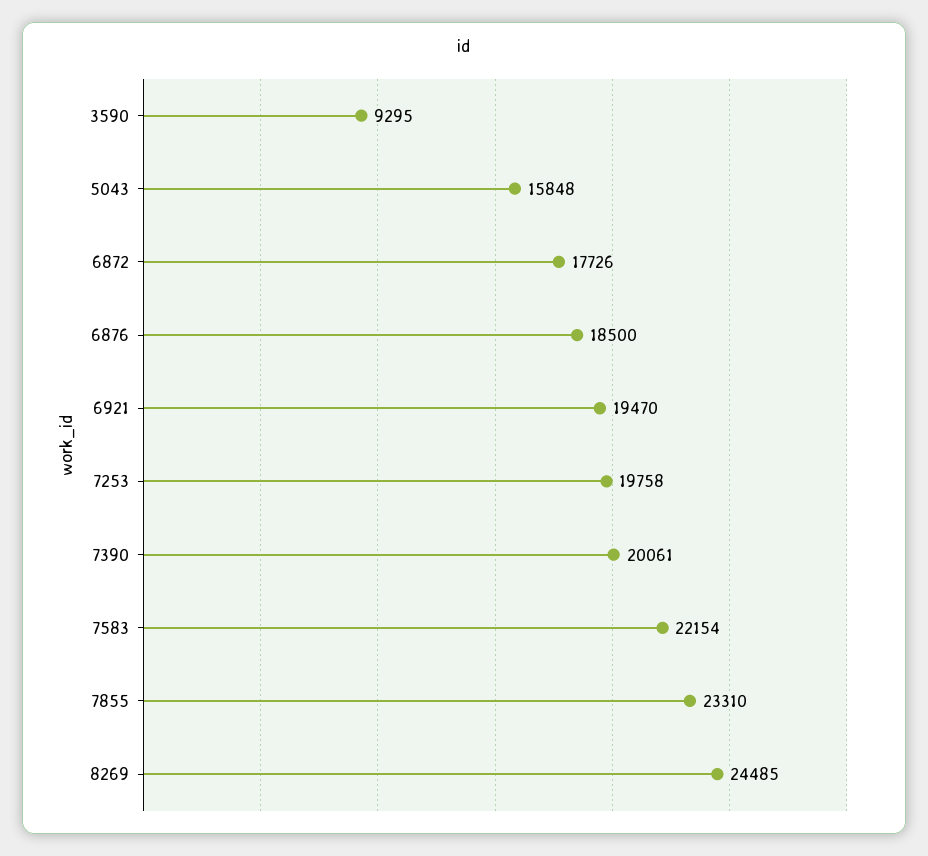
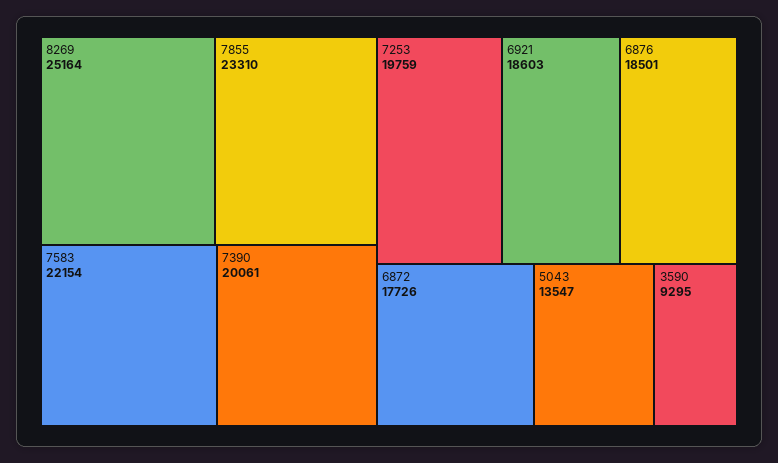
  {
    "3590": 9295,
-   "5043": 15848,
+   "5043": 13547,
    "6872": 17726,
-   "6876": 18500,
+   "6876": 18501,
-   "6921": 19470,
+   "6921": 18603,
-   "7253": 19758,
+   "7253": 19759,
    "7390": 20061,
    "7583": 22154,
    "7855": 23310,
-   "8269": 24485
+   "8269": 25164
  }

